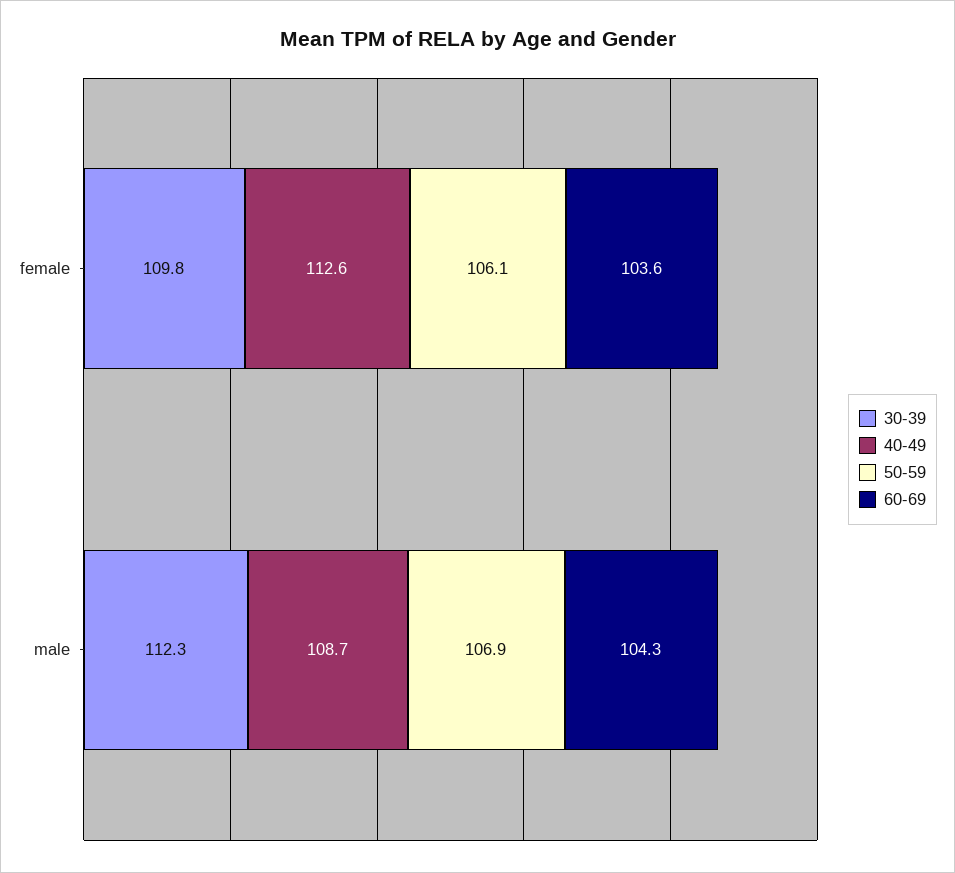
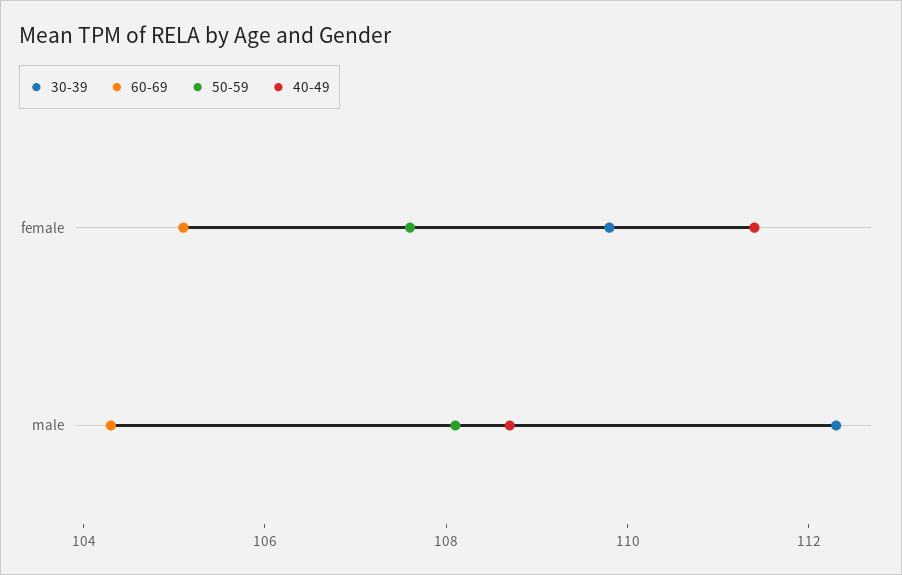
  {
    "30-39": {
      "female": 109.8,
      "male": 112.3
    },
    "40-49": {
-     "female": 112.6,
+     "female": 111.5,
      "male": 108.7
    },
    "50-59": {
-     "female": 106.1,
+     "female": 107.5,
-     "male": 106.9
+     "male": 108
    },
    "60-69": {
-     "female": 103.6,
+     "female": 105,
      "male": 104.3
    }
  }

